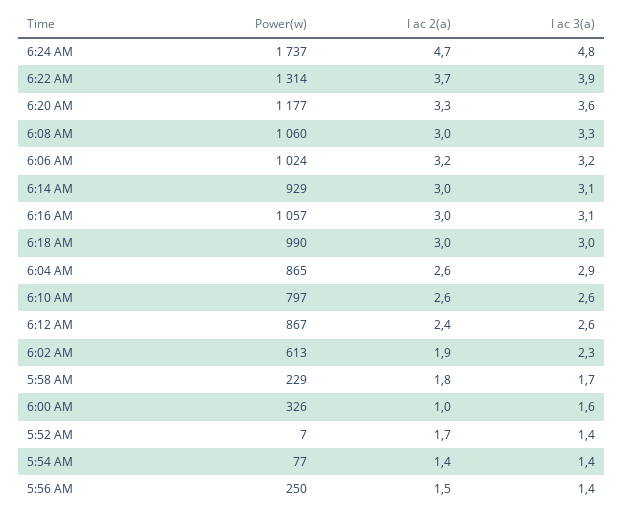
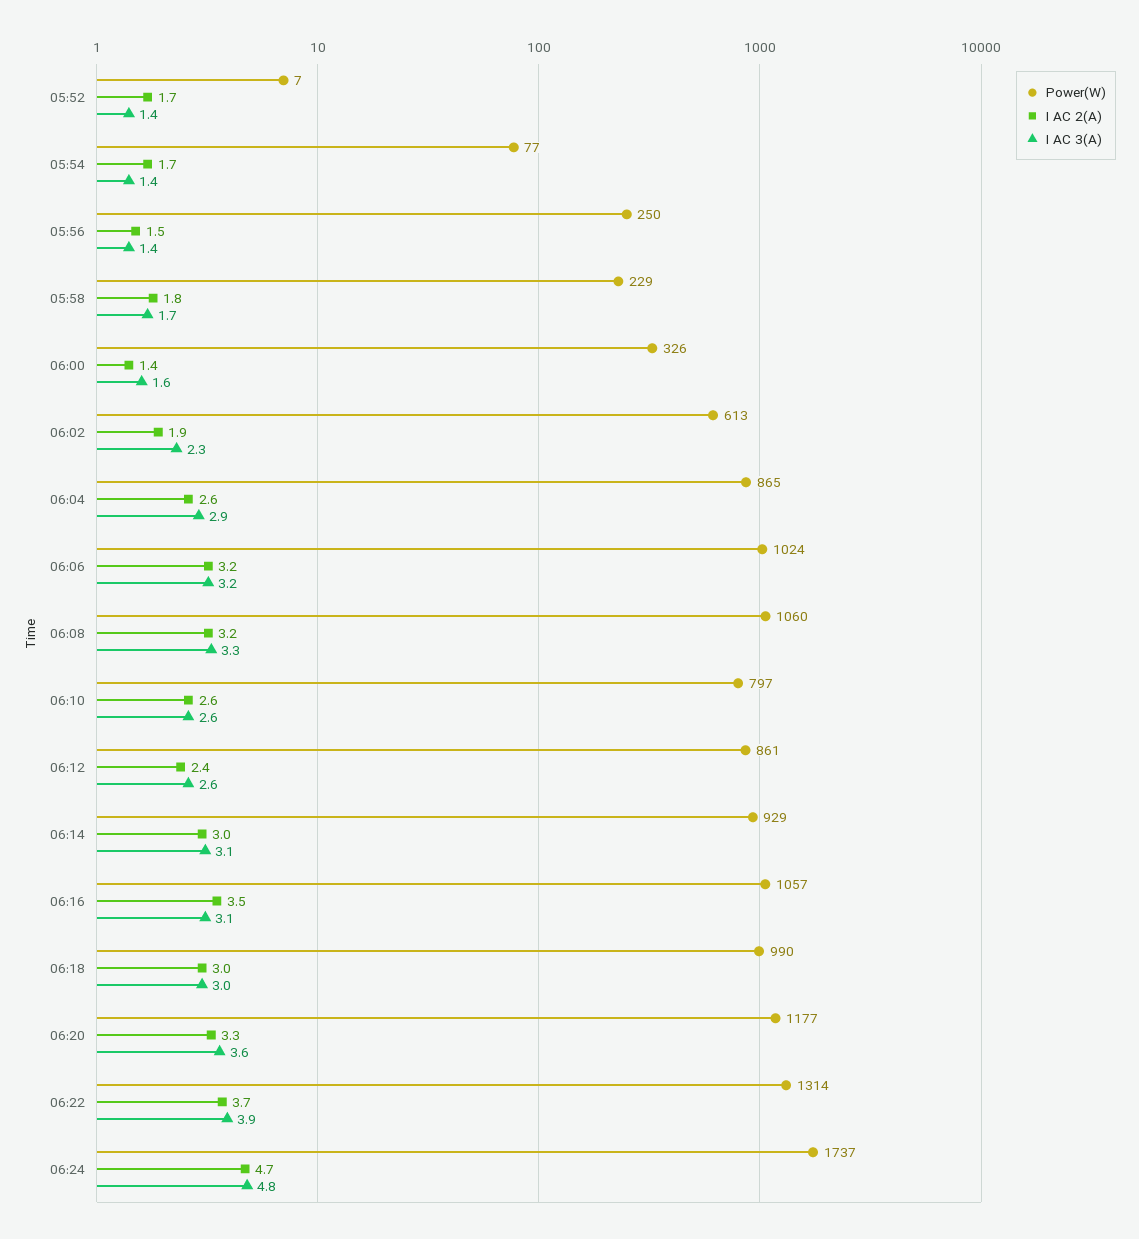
  {
    "Power(w)": {
      "6:24 AM": 1737,
      "6:22 AM": 1314,
      "6:20 AM": 1177,
      "6:08 AM": 1060,
      "6:06 AM": 1024,
      "6:14 AM": 929,
      "6:16 AM": 1057,
      "6:18 AM": 990,
      "6:04 AM": 865,
      "6:10 AM": 797,
-     "6:12 AM": 867,
+     "6:12 AM": 861,
      "6:02 AM": 613,
      "5:58 AM": 229,
      "6:00 AM": 326,
      "5:52 AM": 7,
      "5:54 AM": 77,
      "5:56 AM": 250
    },
    "I ac 2(a)": {
      "6:24 AM": 4.7,
      "6:22 AM": 3.7,
      "6:20 AM": 3.3,
-     "6:08 AM": 3,
+     "6:08 AM": 3.2,
      "6:06 AM": 3.2,
      "6:14 AM": 3,
-     "6:16 AM": 3,
+     "6:16 AM": 3.5,
      "6:18 AM": 3,
      "6:04 AM": 2.6,
      "6:10 AM": 2.6,
      "6:12 AM": 2.4,
      "6:02 AM": 1.9,
      "5:58 AM": 1.8,
-     "6:00 AM": 1,
+     "6:00 AM": 1.4,
      "5:52 AM": 1.7,
-     "5:54 AM": 1.4,
+     "5:54 AM": 1.7,
      "5:56 AM": 1.5
    },
    "I ac 3(a)": {
      "6:24 AM": 4.8,
      "6:22 AM": 3.9,
      "6:20 AM": 3.6,
      "6:08 AM": 3.3,
      "6:06 AM": 3.2,
      "6:14 AM": 3.1,
      "6:16 AM": 3.1,
      "6:18 AM": 3,
      "6:04 AM": 2.9,
      "6:10 AM": 2.6,
      "6:12 AM": 2.6,
      "6:02 AM": 2.3,
      "5:58 AM": 1.7,
      "6:00 AM": 1.6,
      "5:52 AM": 1.4,
      "5:54 AM": 1.4,
      "5:56 AM": 1.4
    }
  }

